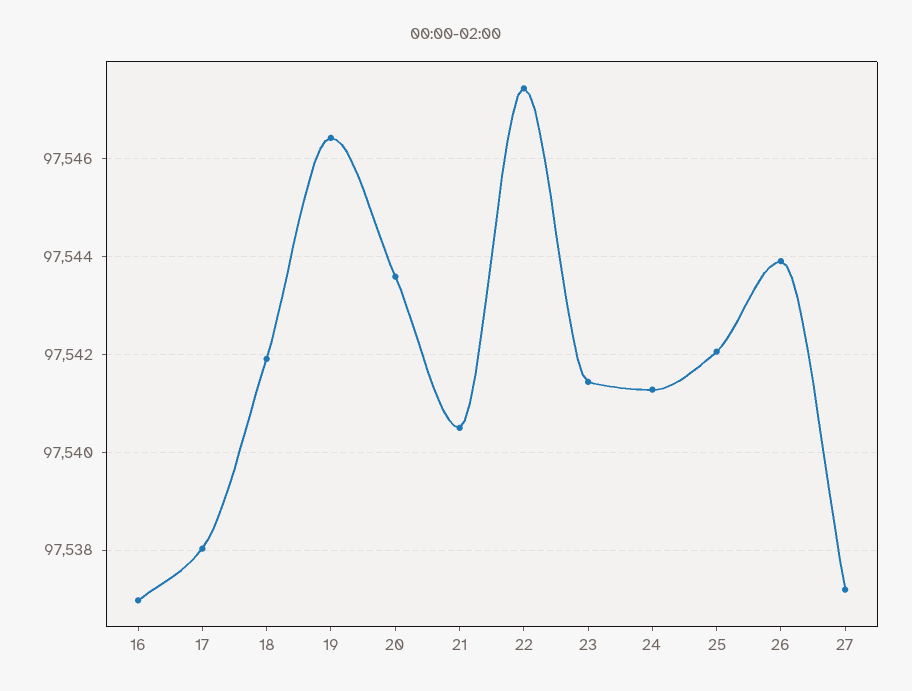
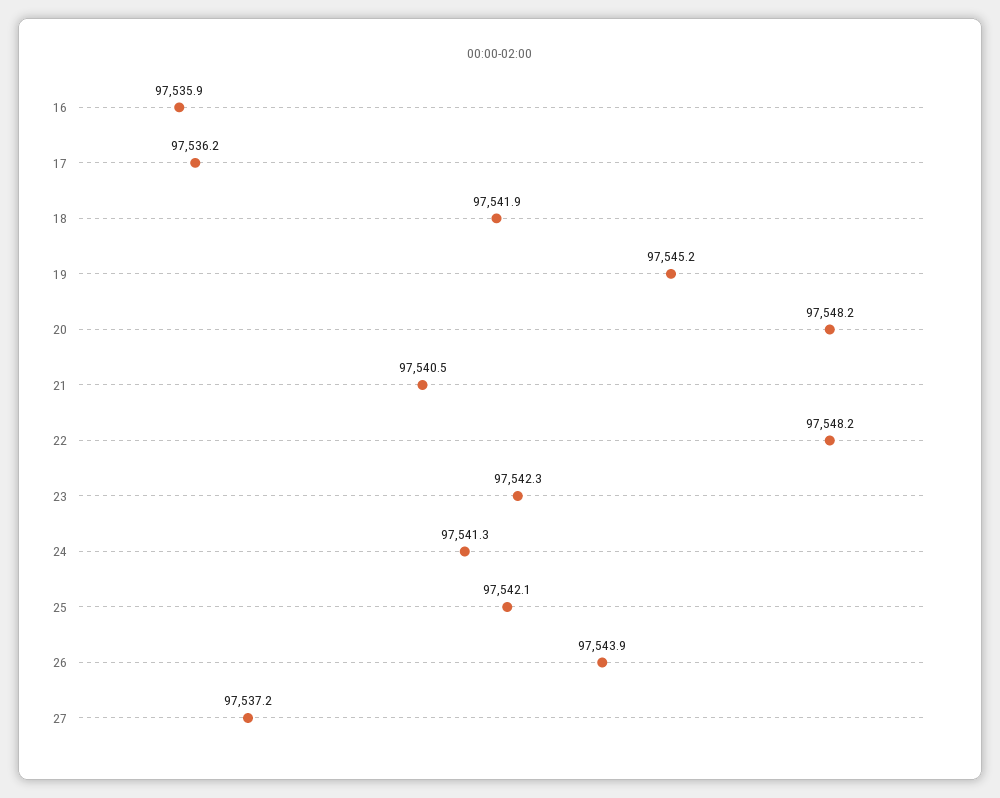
  {
-   "16": 97537,
+   "16": 97535.9,
-   "17": 97538,
+   "17": 97536.2,
    "18": 97541.9,
-   "19": 97546.4,
+   "19": 97545.2,
-   "20": 97543.6,
+   "20": 97548.2,
    "21": 97540.5,
-   "22": 97547.4,
+   "22": 97548.2,
-   "23": 97541.4,
+   "23": 97542.3,
    "24": 97541.3,
    "25": 97542.1,
    "26": 97543.9,
    "27": 97537.2
  }

